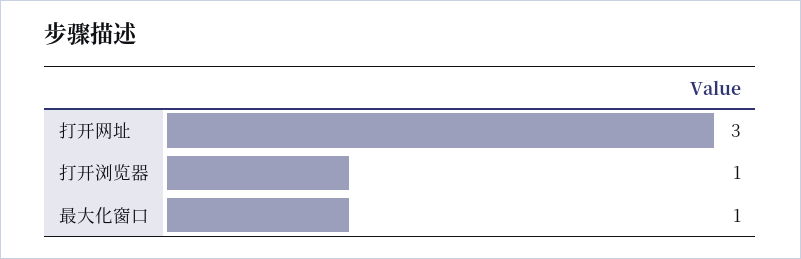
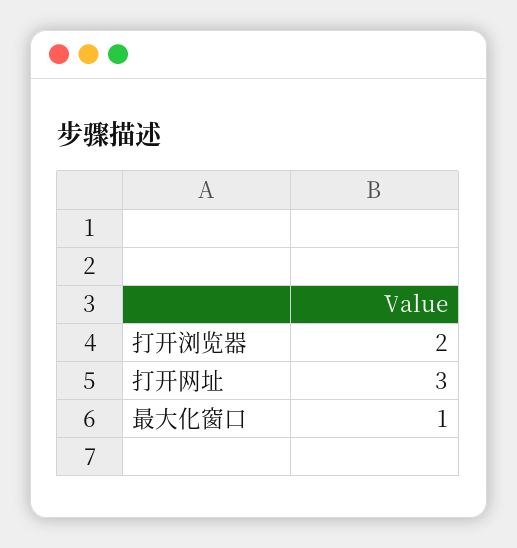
  {
    "打开网址": 3,
-   "打开浏览器": 1,
+   "打开浏览器": 2,
    "最大化窗口": 1
  }

